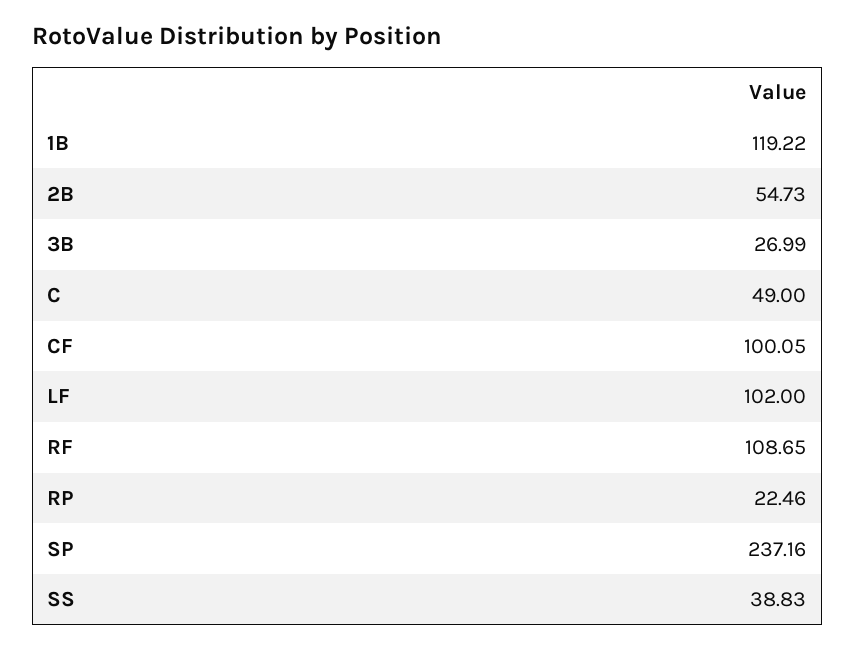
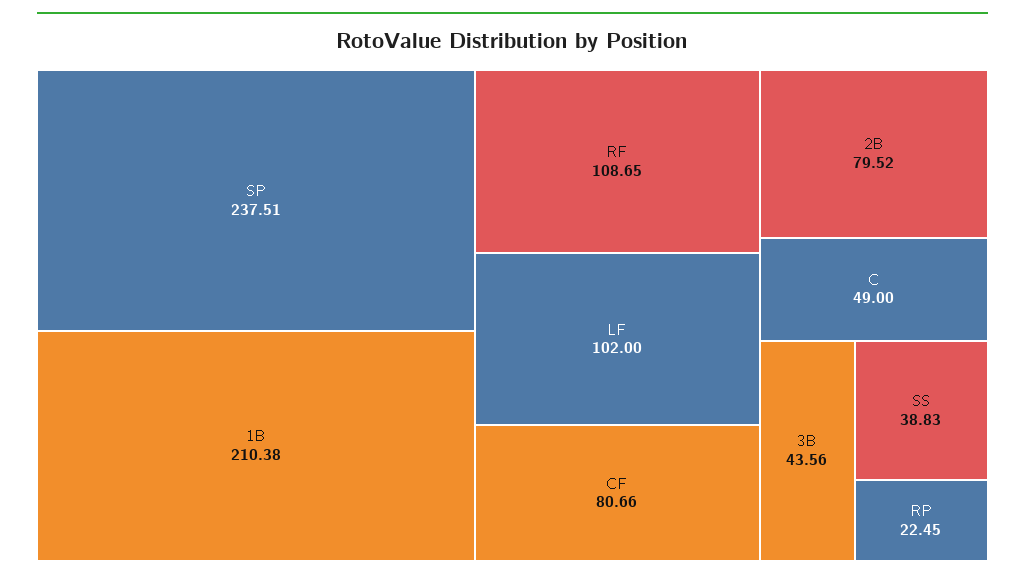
  {
-   "1B": 119.22,
+   "1B": 210.38,
-   "2B": 54.73,
+   "2B": 79.52,
-   "3B": 26.99,
+   "3B": 43.56,
    "C": 49,
-   "CF": 100.05,
+   "CF": 80.66,
    "LF": 102,
    "RF": 108.65,
-   "RP": 22.46,
+   "RP": 22.45,
-   "SP": 237.16,
+   "SP": 237.51,
    "SS": 38.83
  }

